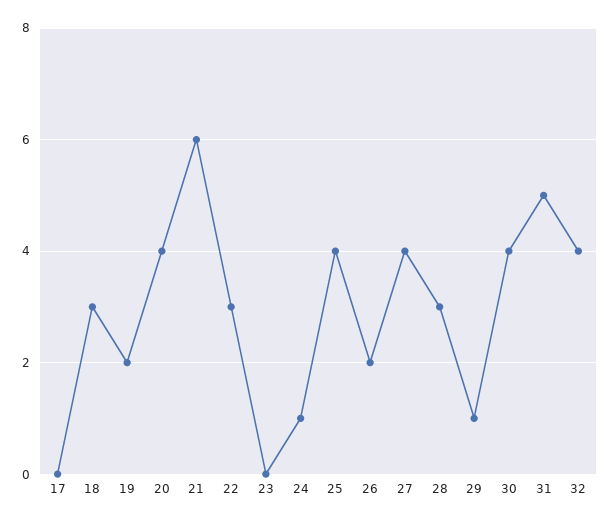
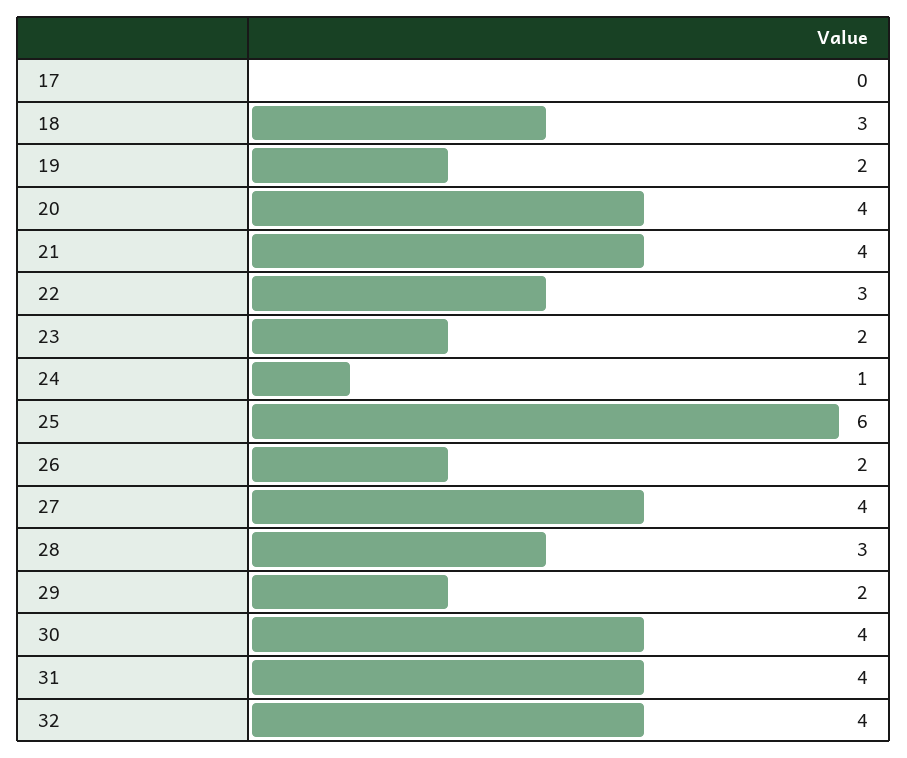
  {
    "17": 0,
    "18": 3,
    "19": 2,
    "20": 4,
-   "21": 6,
+   "21": 4,
    "22": 3,
-   "23": 0,
+   "23": 2,
    "24": 1,
-   "25": 4,
+   "25": 6,
    "26": 2,
    "27": 4,
    "28": 3,
-   "29": 1,
+   "29": 2,
    "30": 4,
-   "31": 5,
+   "31": 4,
    "32": 4
  }

